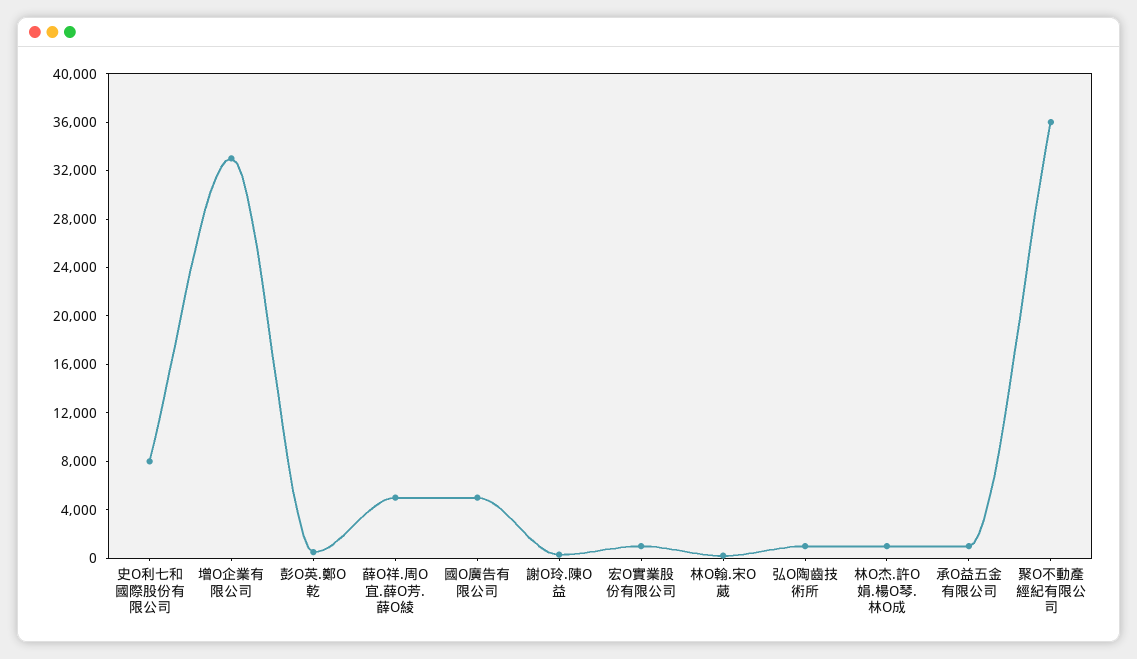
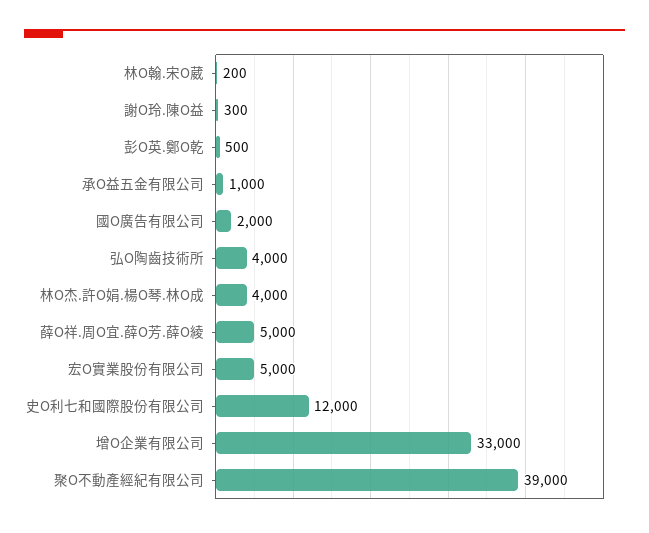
  {
-   "史O利七和國際股份有限公司": 8000,
+   "史O利七和國際股份有限公司": 12000,
    "增O企業有限公司": 33000,
    "彭O英.鄭O乾": 500,
    "薛O祥.周O宜.薛O芳.薛O綾": 5000,
-   "國O廣告有限公司": 5000,
+   "國O廣告有限公司": 2000,
    "謝O玲.陳O益": 300,
-   "宏O實業股份有限公司": 1000,
+   "宏O實業股份有限公司": 5000,
    "林O翰.宋O葳": 200,
-   "弘O陶齒技術所": 1000,
+   "弘O陶齒技術所": 4000,
-   "林O杰.許O娟.楊O琴.林O成": 1000,
+   "林O杰.許O娟.楊O琴.林O成": 4000,
    "承O益五金有限公司": 1000,
-   "聚O不動產經紀有限公司": 36000
+   "聚O不動產經紀有限公司": 39000
  }

